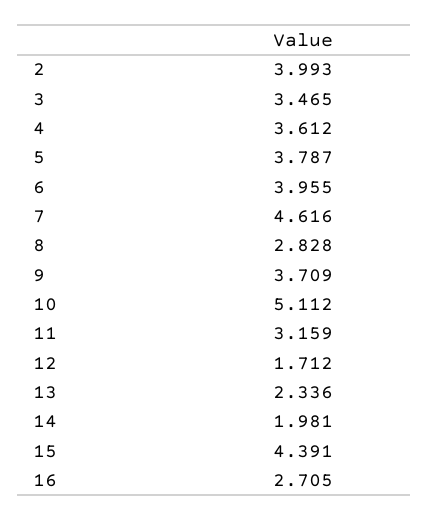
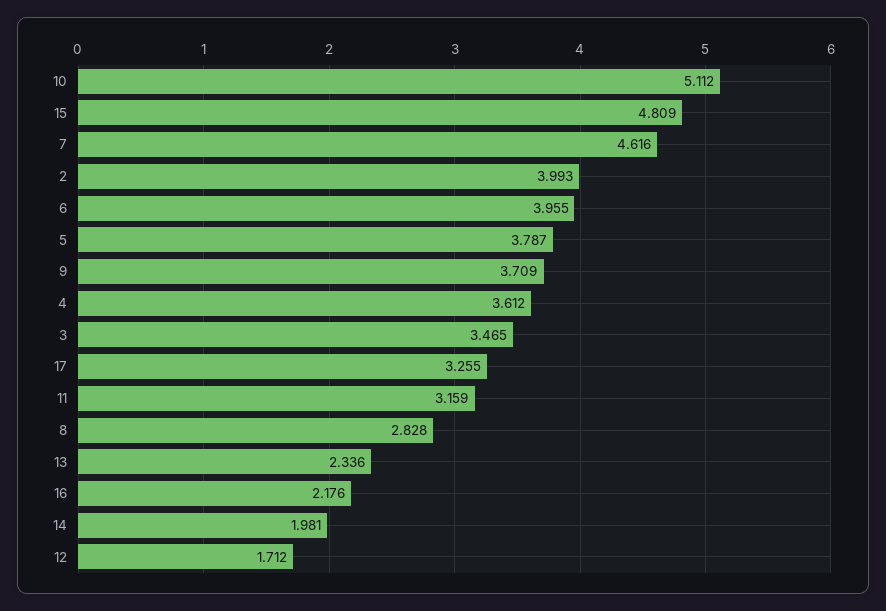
  {
    "2": 3.993,
    "3": 3.465,
    "4": 3.612,
    "5": 3.787,
    "6": 3.955,
    "7": 4.616,
    "8": 2.828,
    "9": 3.709,
    "10": 5.112,
    "11": 3.159,
    "12": 1.712,
    "13": 2.336,
    "14": 1.981,
-   "15": 4.391,
+   "15": 4.809,
-   "16": 2.705
+   "16": 2.176,
+   "17": 3.255
  }

